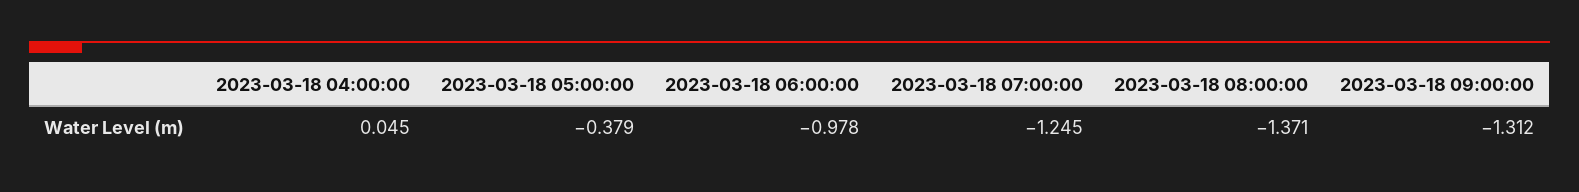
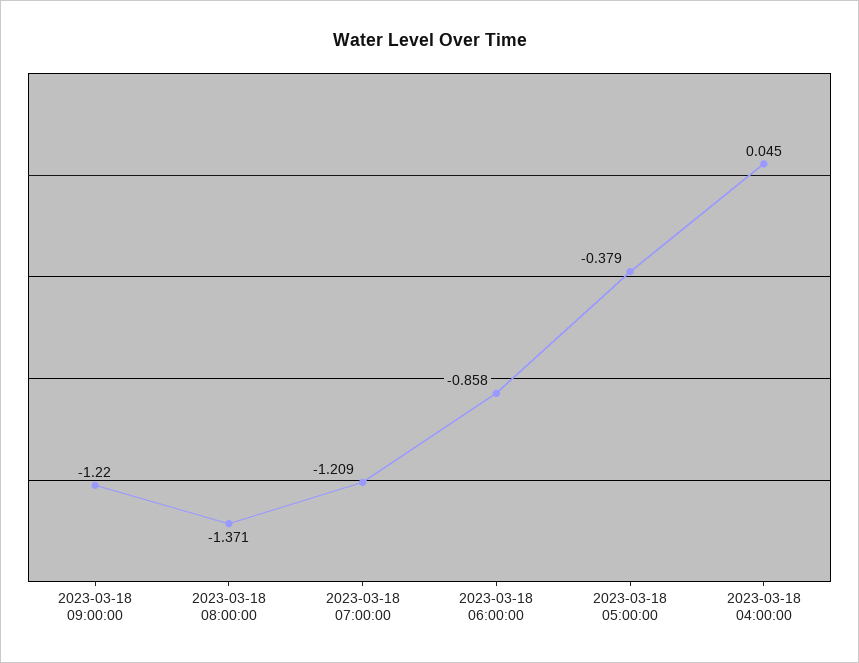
  {
    "2023-03-18 04:00:00": 0.045,
    "2023-03-18 05:00:00": -0.379,
-   "2023-03-18 06:00:00": -0.978,
+   "2023-03-18 06:00:00": -0.858,
-   "2023-03-18 07:00:00": -1.245,
+   "2023-03-18 07:00:00": -1.209,
    "2023-03-18 08:00:00": -1.371,
-   "2023-03-18 09:00:00": -1.312
+   "2023-03-18 09:00:00": -1.22
  }

